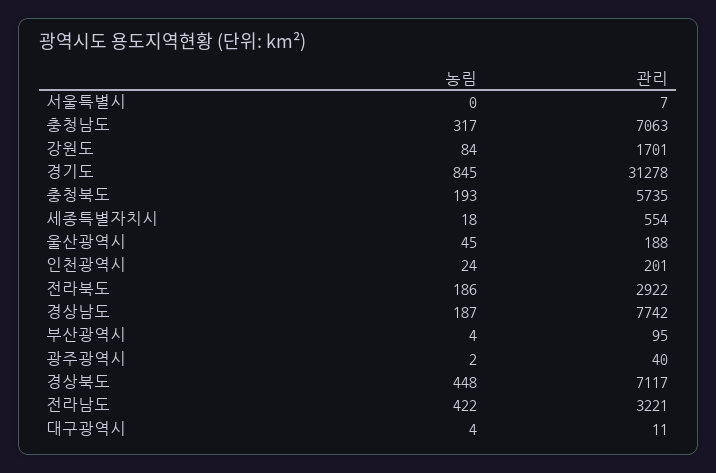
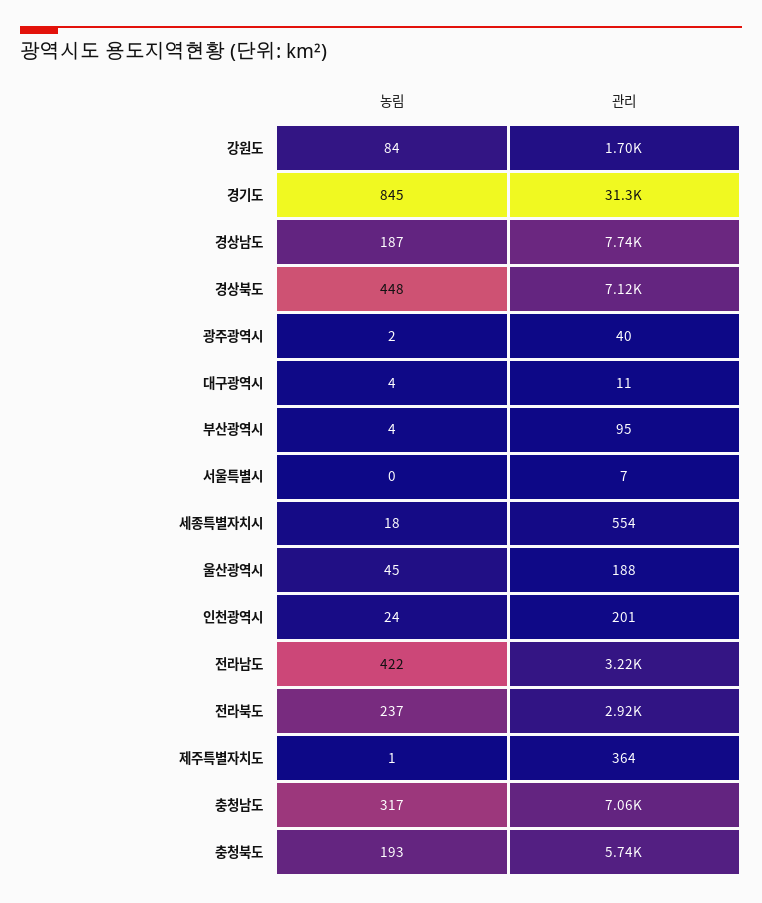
  {
    "농림": {
      "서울특별시": 0,
      "충청남도": 317,
      "강원도": 84,
      "경기도": 845,
      "충청북도": 193,
      "세종특별자치시": 18,
      "울산광역시": 45,
      "인천광역시": 24,
-     "전라북도": 186,
+     "전라북도": 237,
      "경상남도": 187,
      "부산광역시": 4,
      "광주광역시": 2,
      "경상북도": 448,
      "전라남도": 422,
-     "대구광역시": 4
+     "대구광역시": 4,
+     "제주특별자치도": 1
    },
    "관리": {
      "서울특별시": 7,
      "충청남도": 7063,
      "강원도": 1701,
      "경기도": 31278,
      "충청북도": 5735,
      "세종특별자치시": 554,
      "울산광역시": 188,
      "인천광역시": 201,
      "전라북도": 2922,
      "경상남도": 7742,
      "부산광역시": 95,
      "광주광역시": 40,
      "경상북도": 7117,
      "전라남도": 3221,
-     "대구광역시": 11
+     "대구광역시": 11,
+     "제주특별자치도": 364
    }
  }

